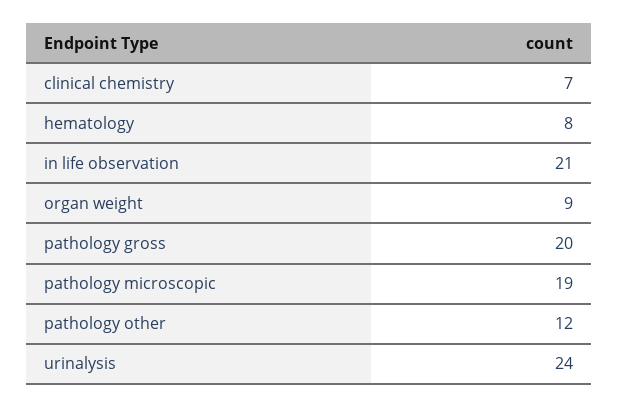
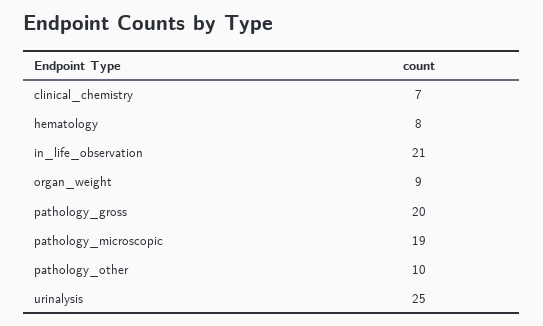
  {
    "clinical chemistry": 7,
    "hematology": 8,
    "in life observation": 21,
    "organ weight": 9,
    "pathology gross": 20,
    "pathology microscopic": 19,
-   "pathology other": 12,
+   "pathology other": 10,
-   "urinalysis": 24
+   "urinalysis": 25
  }

